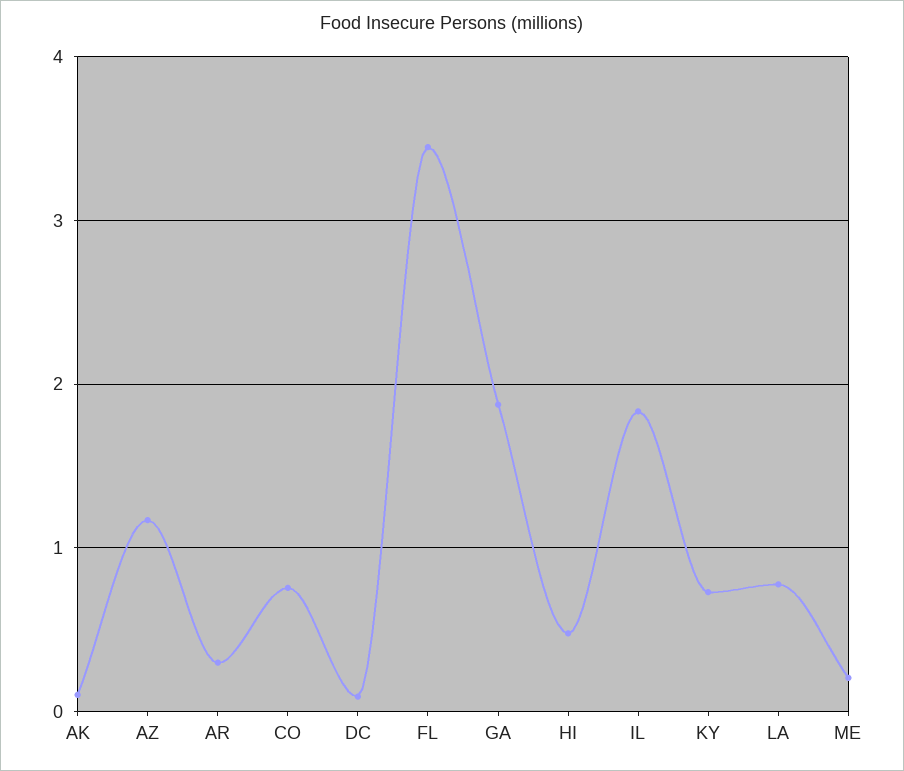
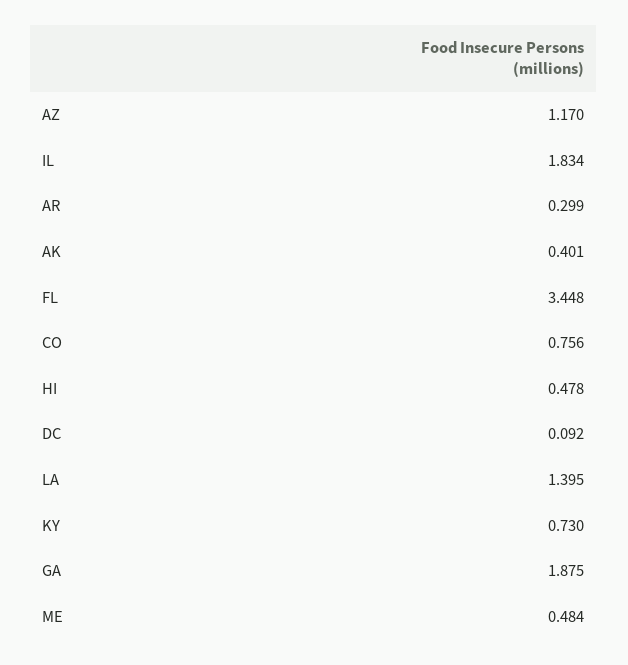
  {
-   "AK": 0.1,
+   "AK": 0.401,
    "AZ": 1.17,
    "AR": 0.299,
    "CO": 0.756,
    "DC": 0.092,
    "FL": 3.448,
    "GA": 1.875,
    "HI": 0.478,
    "IL": 1.834,
    "KY": 0.73,
-   "LA": 0.8,
+   "LA": 1.395,
-   "ME": 0.2
+   "ME": 0.484
  }

